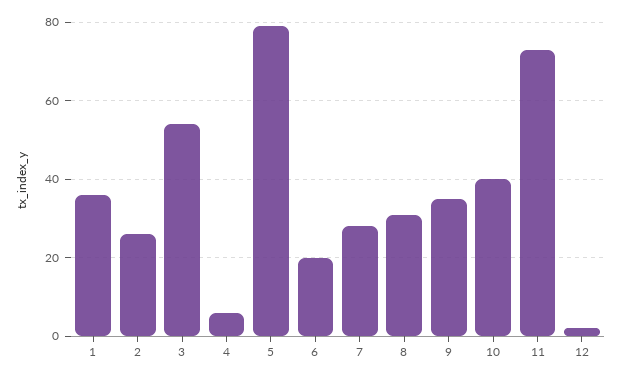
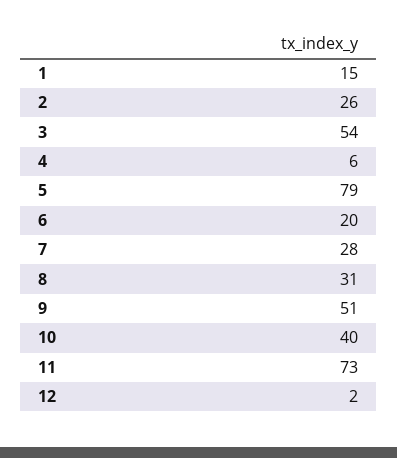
  {
-   "1": 35,
+   "1": 15,
    "2": 26,
    "3": 54,
    "4": 6,
    "5": 79,
    "6": 20,
    "7": 28,
    "8": 31,
-   "9": 35,
+   "9": 51,
    "10": 40,
    "11": 73,
    "12": 2
  }

